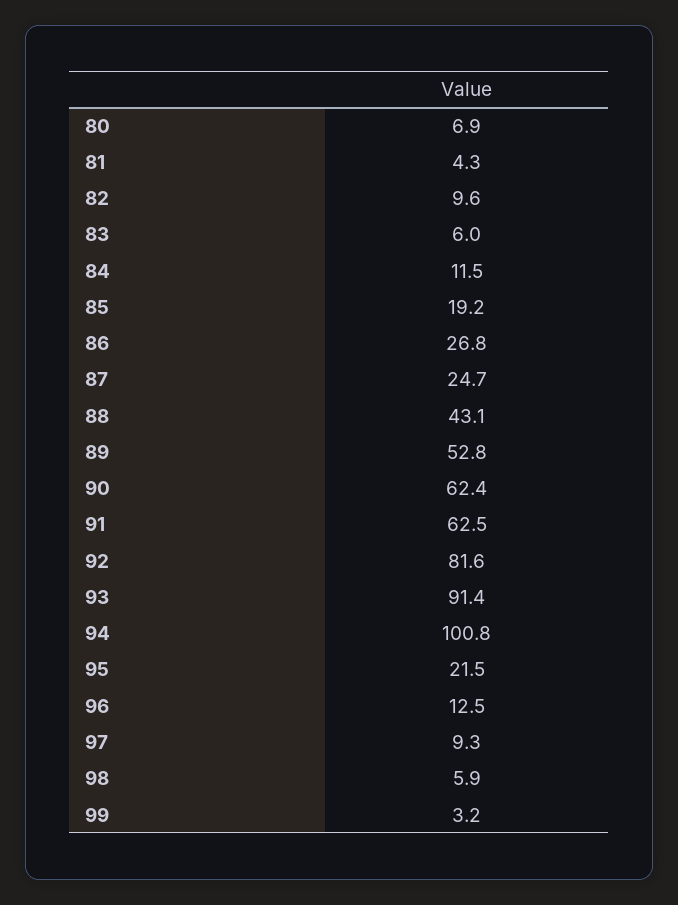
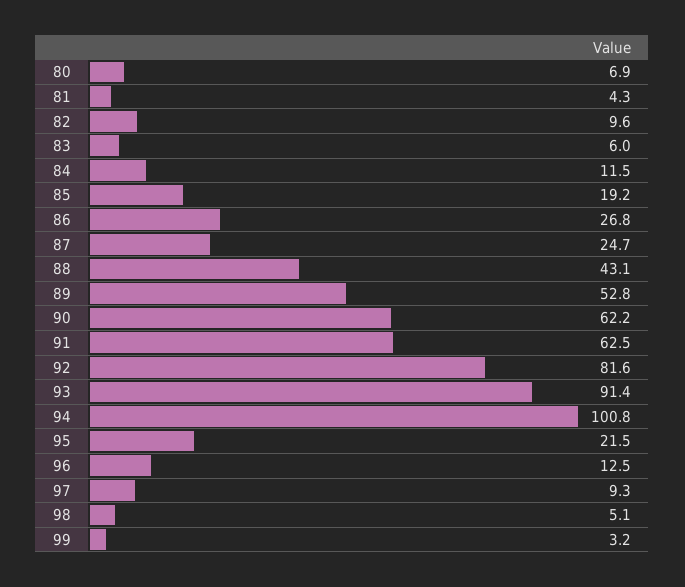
  {
    "80": 6.9,
    "81": 4.3,
    "82": 9.6,
    "83": 6,
    "84": 11.5,
    "85": 19.2,
    "86": 26.8,
    "87": 24.7,
    "88": 43.1,
    "89": 52.8,
-   "90": 62.4,
+   "90": 62.2,
    "91": 62.5,
    "92": 81.6,
    "93": 91.4,
    "94": 100.8,
    "95": 21.5,
    "96": 12.5,
    "97": 9.3,
-   "98": 5.9,
+   "98": 5.1,
    "99": 3.2
  }

